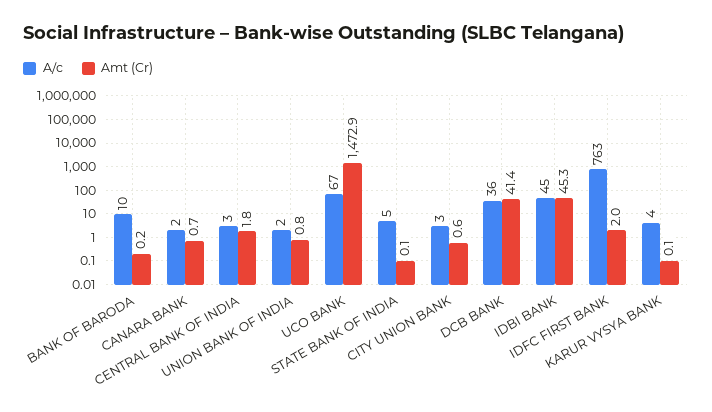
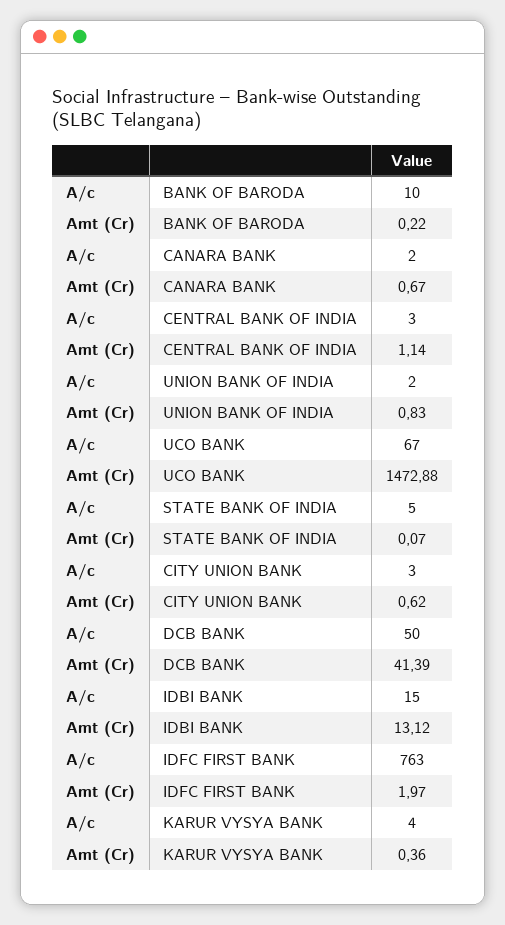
  {
    "A/c": {
      "BANK OF BARODA": 10,
      "CANARA BANK": 2,
      "CENTRAL BANK OF INDIA": 3,
      "UNION BANK OF INDIA": 2,
      "UCO BANK": 67,
      "STATE BANK OF INDIA": 5,
      "CITY UNION BANK": 3,
-     "DCB BANK": 36,
+     "DCB BANK": 50,
-     "IDBI BANK": 45,
+     "IDBI BANK": 15,
      "IDFC FIRST BANK": 763,
      "KARUR VYSYA BANK": 4
    },
    "Amt (Cr)": {
      "BANK OF BARODA": 0.22,
      "CANARA BANK": 0.67,
-     "CENTRAL BANK OF INDIA": 1.8,
+     "CENTRAL BANK OF INDIA": 1.14,
      "UNION BANK OF INDIA": 0.83,
      "UCO BANK": 1472.88,
      "STATE BANK OF INDIA": 0.07,
      "CITY UNION BANK": 0.62,
      "DCB BANK": 41.39,
-     "IDBI BANK": 45.3,
+     "IDBI BANK": 13.12,
      "IDFC FIRST BANK": 1.97,
-     "KARUR VYSYA BANK": 0.1
+     "KARUR VYSYA BANK": 0.36
    }
  }

